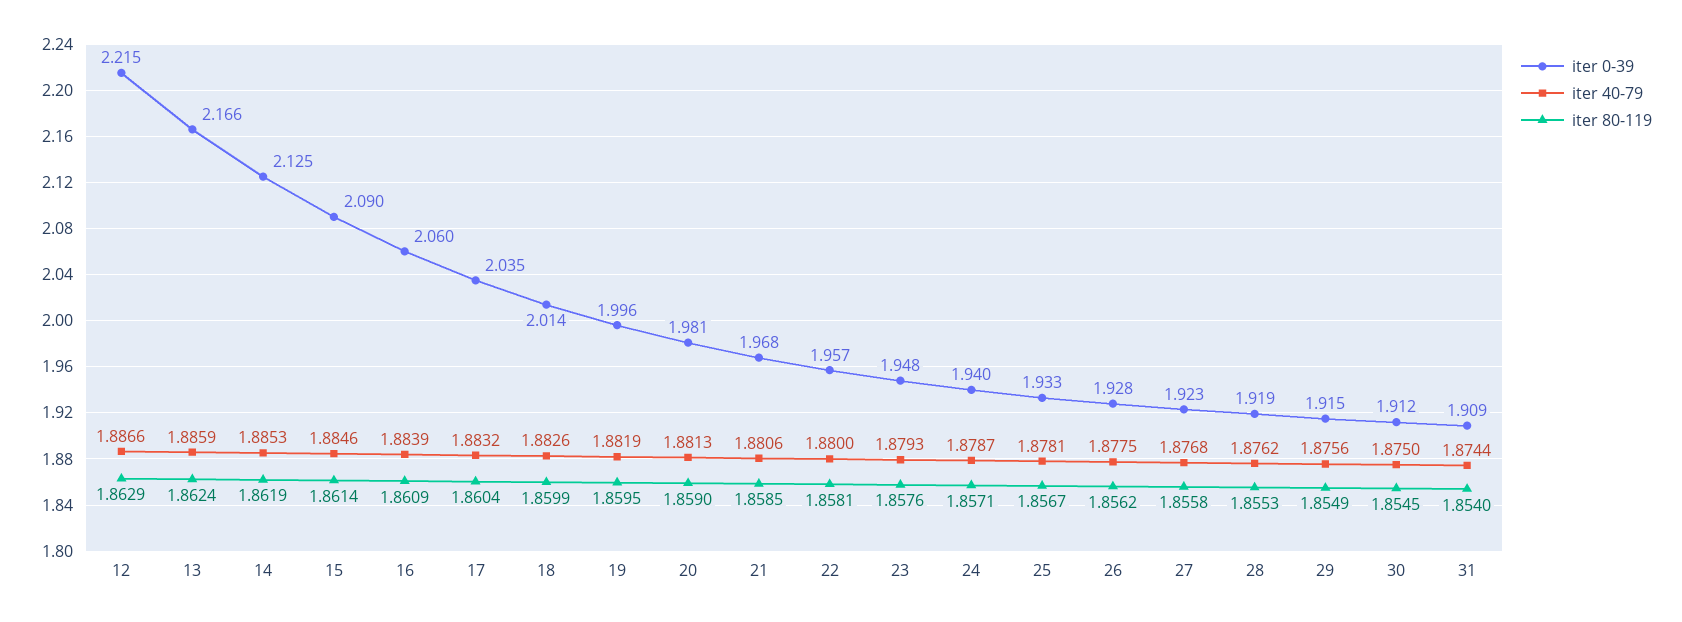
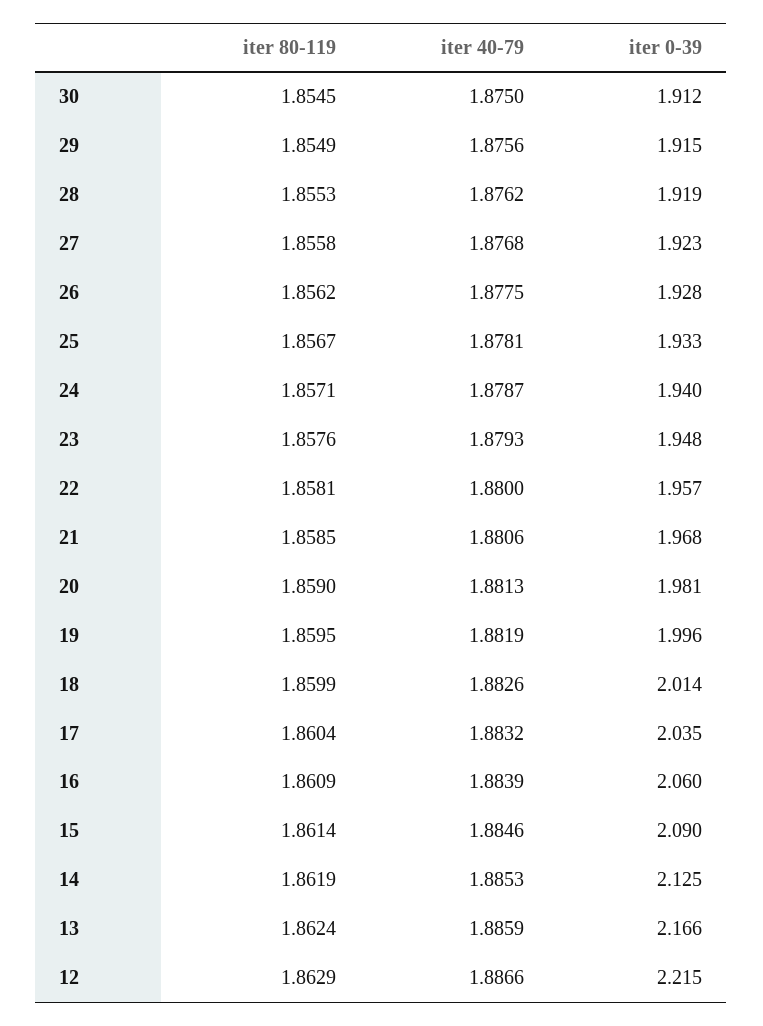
  {
    "iter 0-39": {
      "12": 2.215,
      "13": 2.166,
      "14": 2.125,
      "15": 2.09,
      "16": 2.06,
      "17": 2.035,
      "18": 2.014,
      "19": 1.996,
      "20": 1.981,
      "21": 1.968,
      "22": 1.957,
      "23": 1.948,
      "24": 1.94,
      "25": 1.933,
      "26": 1.928,
      "27": 1.923,
      "28": 1.919,
      "29": 1.915,
-     "30": 1.912,
+     "30": 1.912
-     "31": 1.909
    },
    "iter 40-79": {
      "12": 1.8866,
      "13": 1.8859,
      "14": 1.8853,
      "15": 1.8846,
      "16": 1.8839,
      "17": 1.8832,
      "18": 1.8826,
      "19": 1.8819,
      "20": 1.8813,
      "21": 1.8806,
      "22": 1.88,
      "23": 1.8793,
      "24": 1.8787,
      "25": 1.8781,
      "26": 1.8775,
      "27": 1.8768,
      "28": 1.8762,
      "29": 1.8756,
-     "30": 1.875,
+     "30": 1.875
-     "31": 1.8744
    },
    "iter 80-119": {
      "12": 1.8629,
      "13": 1.8624,
      "14": 1.8619,
      "15": 1.8614,
      "16": 1.8609,
      "17": 1.8604,
      "18": 1.8599,
      "19": 1.8595,
      "20": 1.859,
      "21": 1.8585,
      "22": 1.8581,
      "23": 1.8576,
      "24": 1.8571,
      "25": 1.8567,
      "26": 1.8562,
      "27": 1.8558,
      "28": 1.8553,
      "29": 1.8549,
-     "30": 1.8545,
+     "30": 1.8545
-     "31": 1.854
    }
  }

